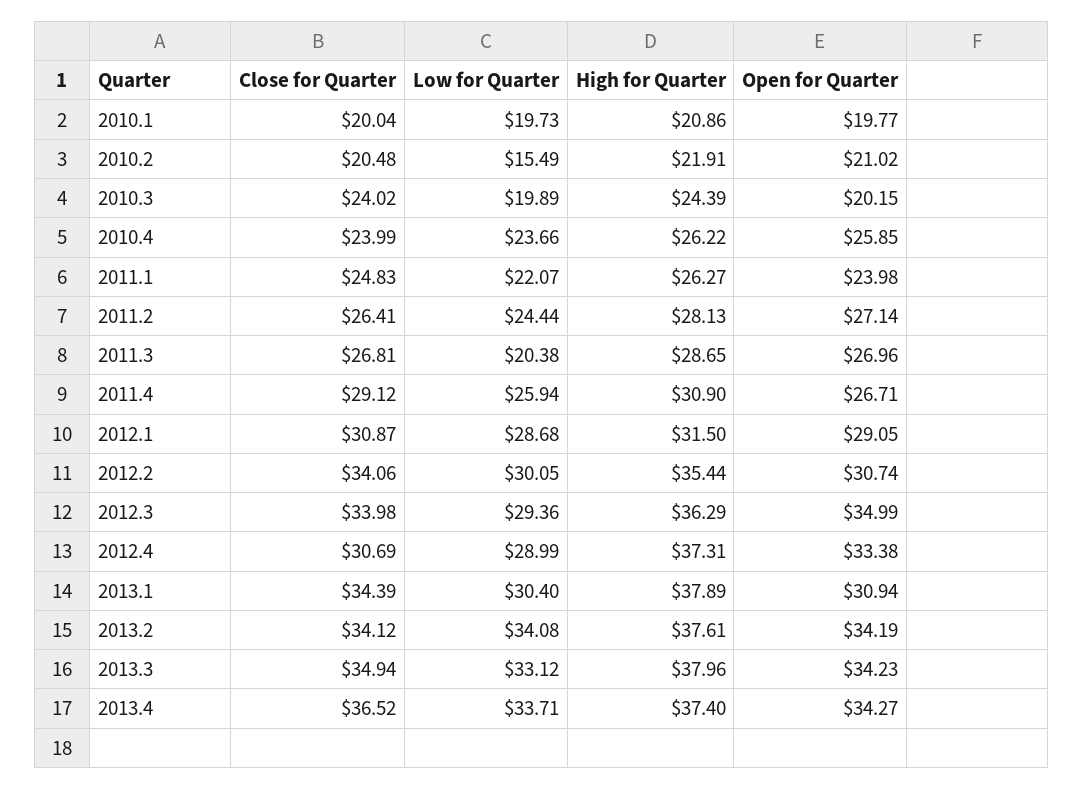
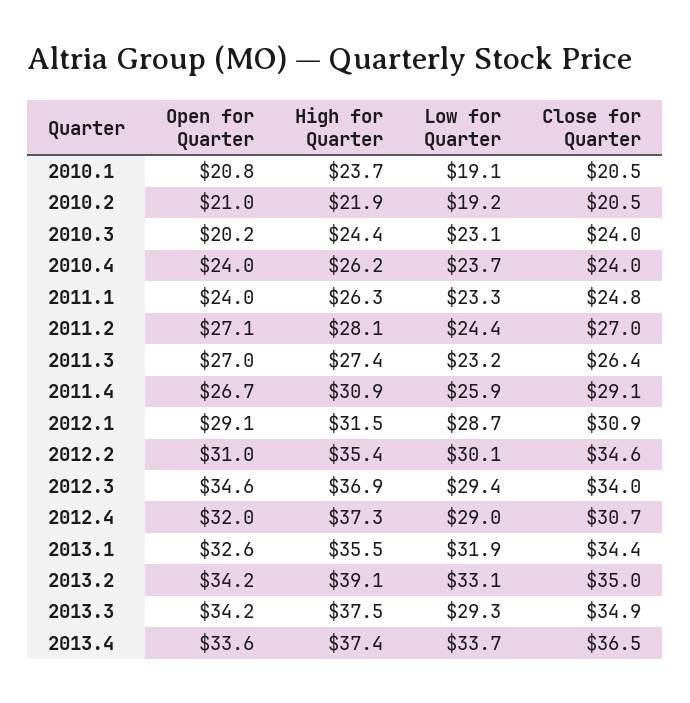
  {
    "Close for Quarter": {
-     "2010.1": 20.04,
+     "2010.1": 20.5,
      "2010.2": 20.48,
      "2010.3": 24.02,
      "2010.4": 23.99,
      "2011.1": 24.83,
-     "2011.2": 26.41,
+     "2011.2": 27,
-     "2011.3": 26.81,
+     "2011.3": 26.4,
      "2011.4": 29.12,
      "2012.1": 30.87,
-     "2012.2": 34.06,
+     "2012.2": 34.6,
      "2012.3": 33.98,
      "2012.4": 30.69,
      "2013.1": 34.39,
-     "2013.2": 34.12,
+     "2013.2": 35,
      "2013.3": 34.94,
      "2013.4": 36.52
    },
    "Low for Quarter": {
-     "2010.1": 19.73,
+     "2010.1": 19.1,
-     "2010.2": 15.49,
+     "2010.2": 19.2,
-     "2010.3": 19.89,
+     "2010.3": 23.1,
      "2010.4": 23.66,
-     "2011.1": 22.07,
+     "2011.1": 23.3,
      "2011.2": 24.44,
-     "2011.3": 20.38,
+     "2011.3": 23.2,
      "2011.4": 25.94,
      "2012.1": 28.68,
      "2012.2": 30.05,
      "2012.3": 29.36,
      "2012.4": 28.99,
-     "2013.1": 30.4,
+     "2013.1": 31.9,
-     "2013.2": 34.08,
+     "2013.2": 33.1,
-     "2013.3": 33.12,
+     "2013.3": 29.3,
      "2013.4": 33.71
    },
    "High for Quarter": {
-     "2010.1": 20.86,
+     "2010.1": 23.7,
      "2010.2": 21.91,
      "2010.3": 24.39,
      "2010.4": 26.22,
      "2011.1": 26.27,
      "2011.2": 28.13,
-     "2011.3": 28.65,
+     "2011.3": 27.4,
      "2011.4": 30.9,
      "2012.1": 31.5,
      "2012.2": 35.44,
-     "2012.3": 36.29,
+     "2012.3": 36.9,
      "2012.4": 37.31,
-     "2013.1": 37.89,
+     "2013.1": 35.5,
-     "2013.2": 37.61,
+     "2013.2": 39.1,
-     "2013.3": 37.96,
+     "2013.3": 37.5,
      "2013.4": 37.4
    },
    "Open for Quarter": {
-     "2010.1": 19.77,
+     "2010.1": 20.8,
      "2010.2": 21.02,
      "2010.3": 20.15,
-     "2010.4": 25.85,
+     "2010.4": 24,
      "2011.1": 23.98,
      "2011.2": 27.14,
      "2011.3": 26.96,
      "2011.4": 26.71,
      "2012.1": 29.05,
-     "2012.2": 30.74,
+     "2012.2": 31,
-     "2012.3": 34.99,
+     "2012.3": 34.6,
-     "2012.4": 33.38,
+     "2012.4": 32,
-     "2013.1": 30.94,
+     "2013.1": 32.6,
      "2013.2": 34.19,
      "2013.3": 34.23,
-     "2013.4": 34.27
+     "2013.4": 33.6
    }
  }

